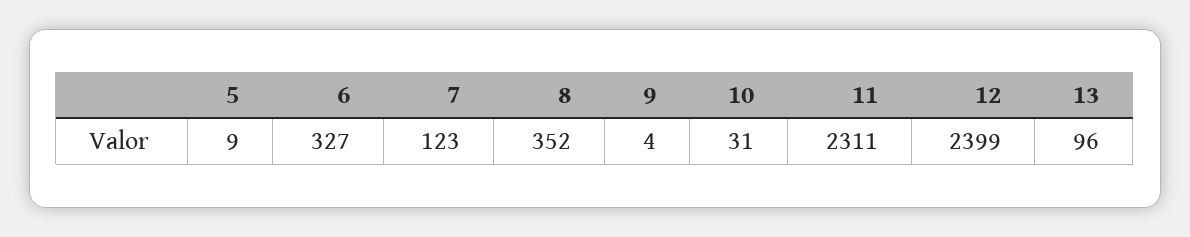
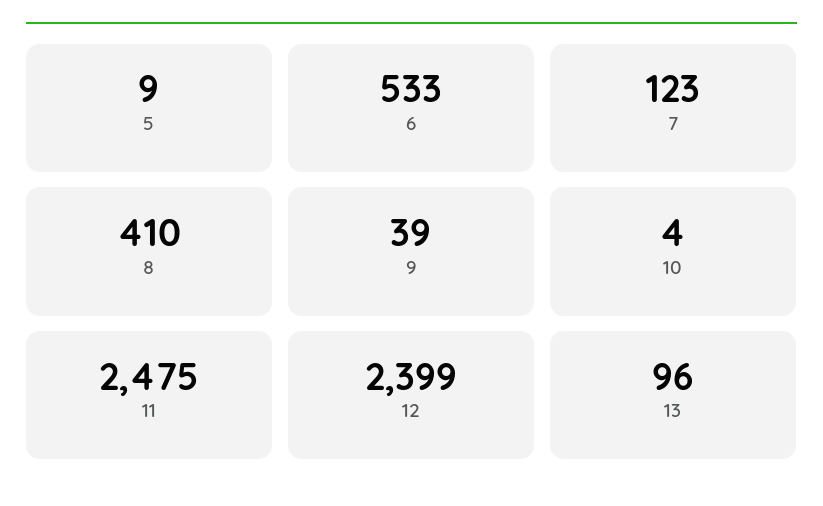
  {
    "5": 9,
-   "6": 327,
+   "6": 533,
    "7": 123,
-   "8": 352,
+   "8": 410,
-   "9": 4,
+   "9": 39,
-   "10": 31,
+   "10": 4,
-   "11": 2311,
+   "11": 2475,
    "12": 2399,
    "13": 96
  }

